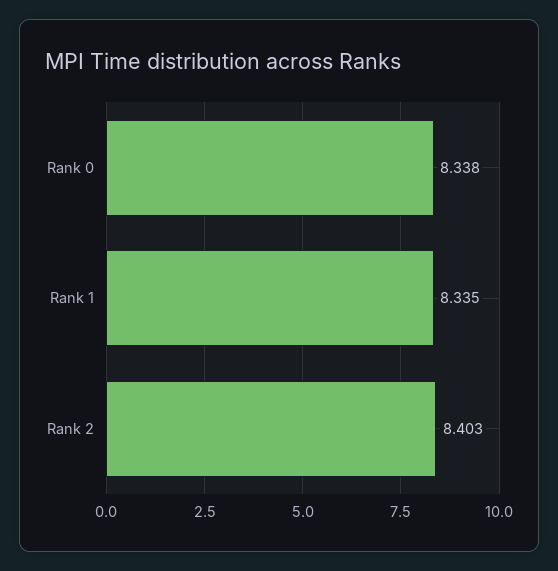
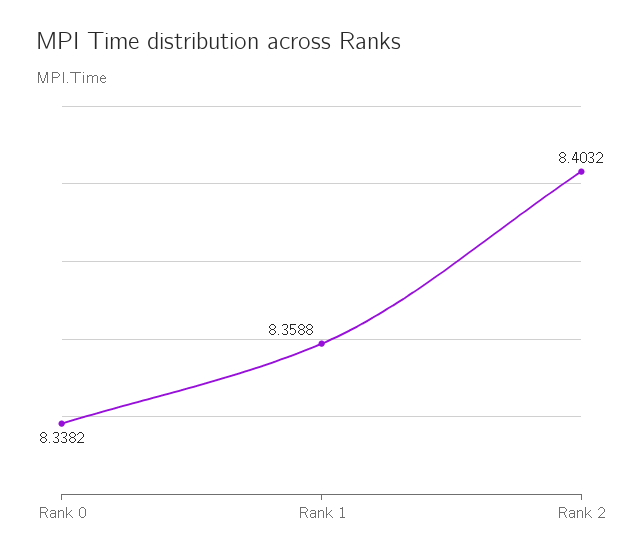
  {
    "Rank 0": 8.3382,
-   "Rank 1": 8.335,
+   "Rank 1": 8.3588,
    "Rank 2": 8.4032
  }

